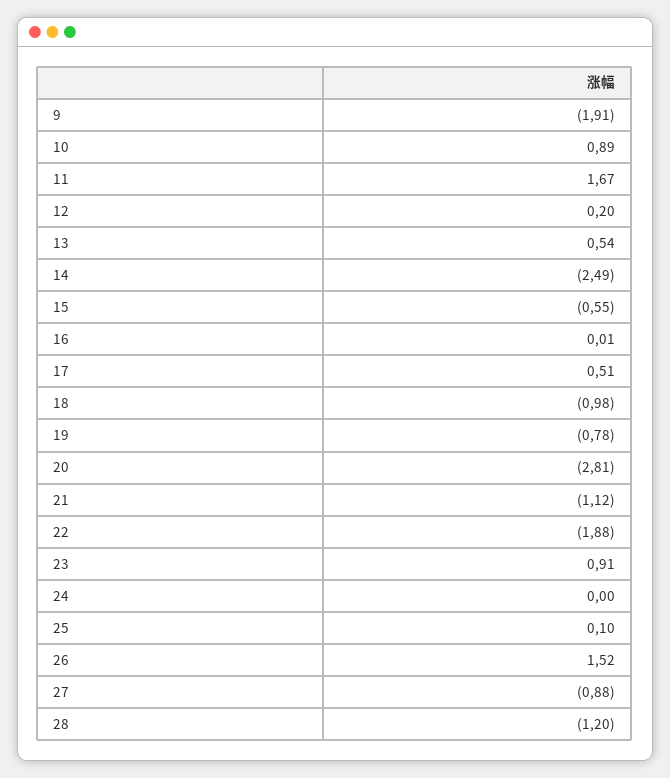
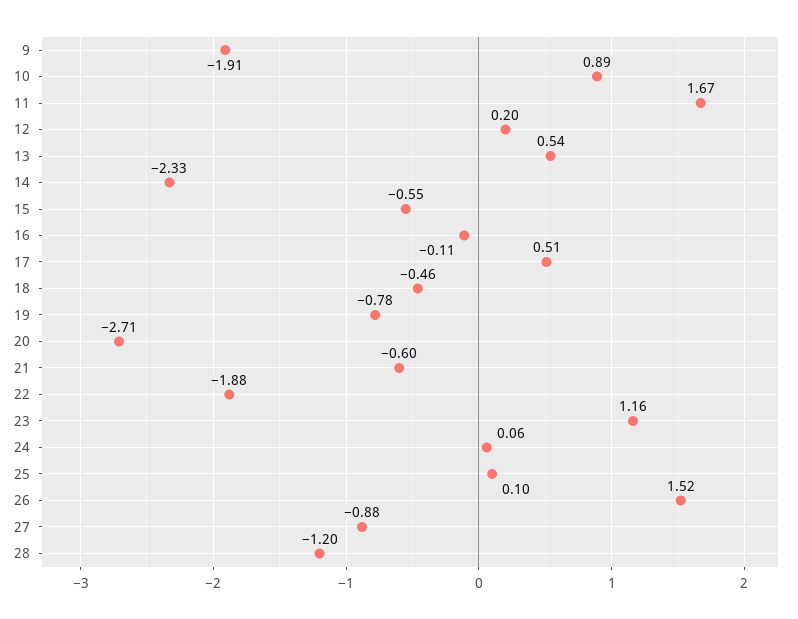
  {
    "9": -1.91,
    "10": 0.89,
    "11": 1.67,
    "12": 0.2,
    "13": 0.54,
-   "14": -2.49,
+   "14": -2.33,
    "15": -0.55,
-   "16": 0.01,
+   "16": -0.11,
    "17": 0.51,
-   "18": -0.98,
+   "18": -0.46,
    "19": -0.78,
-   "20": -2.81,
+   "20": -2.71,
-   "21": -1.12,
+   "21": -0.6,
    "22": -1.88,
-   "23": 0.91,
+   "23": 1.16,
-   "24": 0,
+   "24": 0.06,
    "25": 0.1,
    "26": 1.52,
    "27": -0.88,
    "28": -1.2
  }

